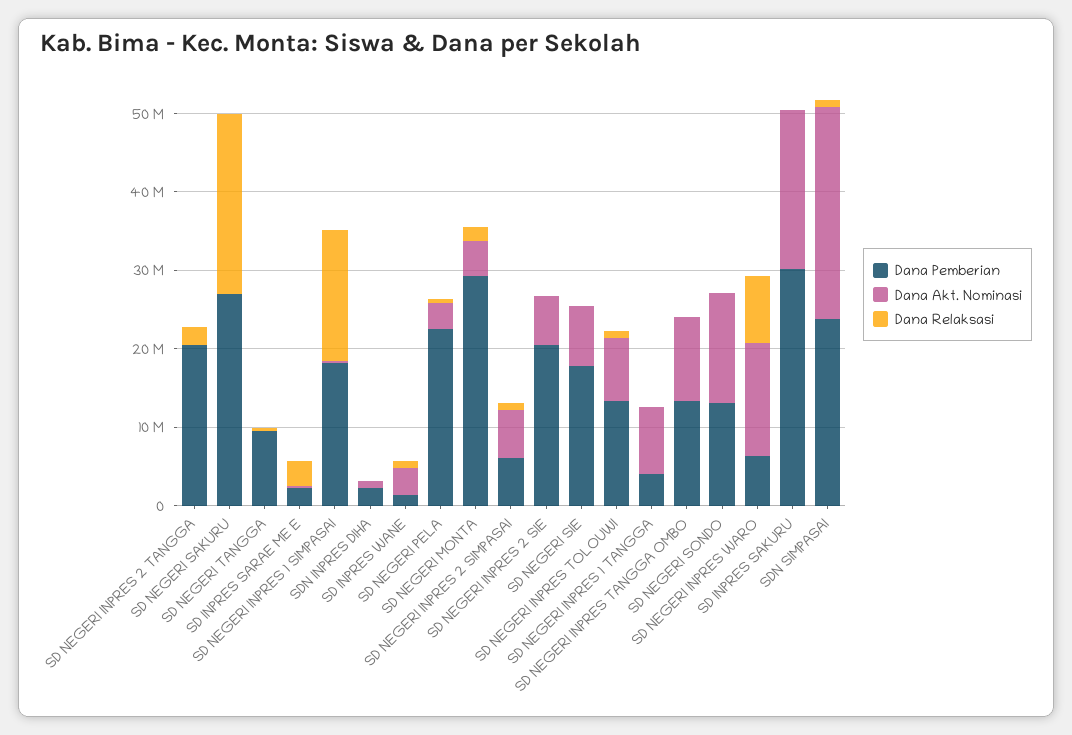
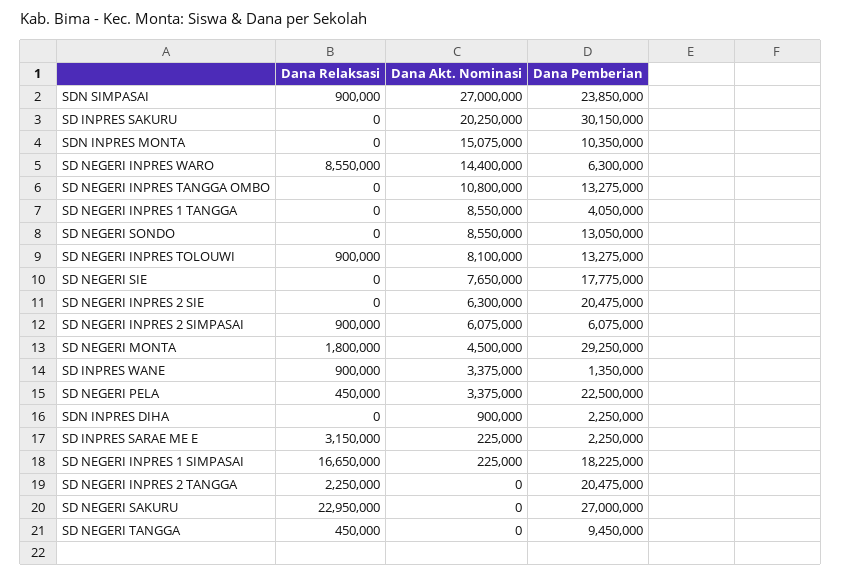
  {
    "Dana Pemberian": {
      "SD NEGERI INPRES 2 TANGGA": 20475000,
      "SD NEGERI SAKURU": 27000000,
      "SD NEGERI TANGGA": 9450000,
      "SD INPRES SARAE ME E": 2250000,
      "SD NEGERI INPRES 1 SIMPASAI": 18225000,
      "SDN INPRES DIHA": 2250000,
      "SD INPRES WANE": 1350000,
      "SD NEGERI PELA": 22500000,
      "SD NEGERI MONTA": 29250000,
      "SD NEGERI INPRES 2 SIMPASAI": 6075000,
      "SD NEGERI INPRES 2 SIE": 20475000,
      "SD NEGERI SIE": 17775000,
      "SD NEGERI INPRES TOLOUWI": 13275000,
      "SD NEGERI INPRES 1 TANGGA": 4050000,
      "SD NEGERI INPRES TANGGA OMBO": 13275000,
      "SD NEGERI SONDO": 13050000,
      "SD NEGERI INPRES WARO": 6300000,
      "SD INPRES SAKURU": 30150000,
-     "SDN SIMPASAI": 23850000
+     "SDN SIMPASAI": 23850000,
+     "SDN INPRES MONTA": 10350000
    },
    "Dana Akt. Nominasi": {
      "SD NEGERI INPRES 2 TANGGA": 0,
      "SD NEGERI SAKURU": 0,
      "SD NEGERI TANGGA": 0,
      "SD INPRES SARAE ME E": 225000,
      "SD NEGERI INPRES 1 SIMPASAI": 225000,
      "SDN INPRES DIHA": 900000,
      "SD INPRES WANE": 3375000,
      "SD NEGERI PELA": 3375000,
      "SD NEGERI MONTA": 4500000,
      "SD NEGERI INPRES 2 SIMPASAI": 6075000,
      "SD NEGERI INPRES 2 SIE": 6300000,
      "SD NEGERI SIE": 7650000,
      "SD NEGERI INPRES TOLOUWI": 8100000,
      "SD NEGERI INPRES 1 TANGGA": 8550000,
      "SD NEGERI INPRES TANGGA OMBO": 10800000,
-     "SD NEGERI SONDO": 14000000,
+     "SD NEGERI SONDO": 8550000,
      "SD NEGERI INPRES WARO": 14400000,
      "SD INPRES SAKURU": 20250000,
-     "SDN SIMPASAI": 27000000
+     "SDN SIMPASAI": 27000000,
+     "SDN INPRES MONTA": 15075000
    },
    "Dana Relaksasi": {
      "SD NEGERI INPRES 2 TANGGA": 2250000,
      "SD NEGERI SAKURU": 22950000,
      "SD NEGERI TANGGA": 450000,
      "SD INPRES SARAE ME E": 3150000,
      "SD NEGERI INPRES 1 SIMPASAI": 16650000,
      "SDN INPRES DIHA": 0,
      "SD INPRES WANE": 900000,
      "SD NEGERI PELA": 450000,
      "SD NEGERI MONTA": 1800000,
      "SD NEGERI INPRES 2 SIMPASAI": 900000,
      "SD NEGERI INPRES 2 SIE": 0,
      "SD NEGERI SIE": 0,
      "SD NEGERI INPRES TOLOUWI": 900000,
      "SD NEGERI INPRES 1 TANGGA": 0,
      "SD NEGERI INPRES TANGGA OMBO": 0,
      "SD NEGERI SONDO": 0,
      "SD NEGERI INPRES WARO": 8550000,
      "SD INPRES SAKURU": 0,
-     "SDN SIMPASAI": 900000
+     "SDN SIMPASAI": 900000,
+     "SDN INPRES MONTA": 0
    }
  }

